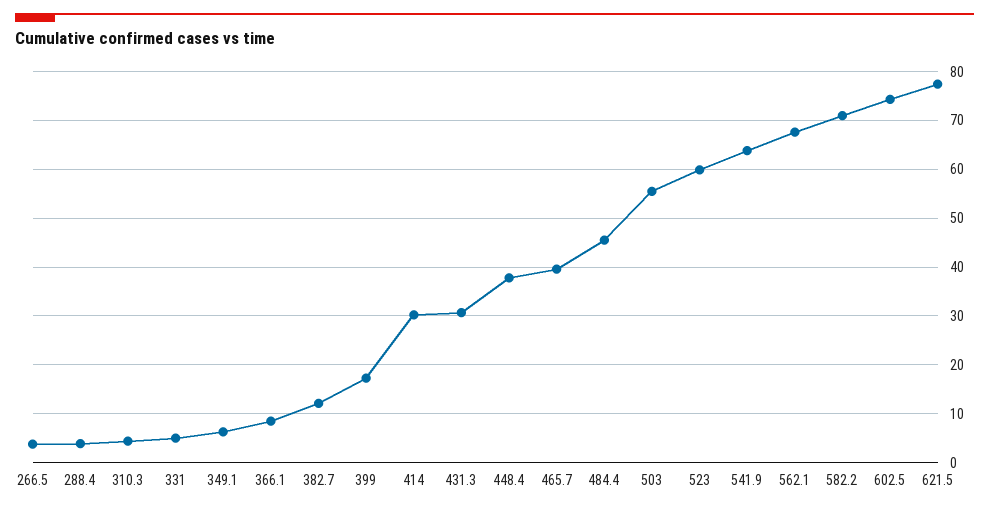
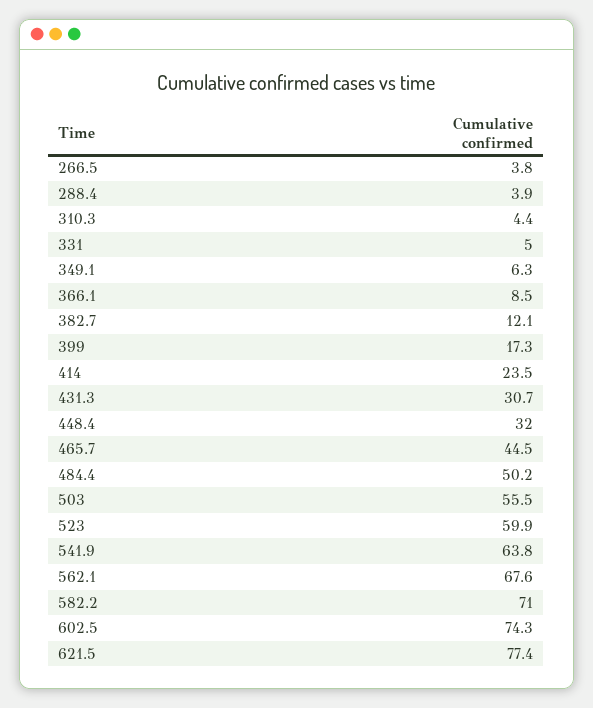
  {
    "266.5": 3.8,
    "288.4": 3.9,
    "310.3": 4.4,
    "331": 5,
    "349.1": 6.3,
    "366.1": 8.5,
    "382.7": 12.1,
    "399": 17.3,
-   "414": 30,
+   "414": 23.5,
    "431.3": 30.7,
-   "448.4": 38,
+   "448.4": 32,
-   "465.7": 40,
+   "465.7": 44.5,
-   "484.4": 46,
+   "484.4": 50.2,
    "503": 55.5,
    "523": 59.9,
    "541.9": 63.8,
    "562.1": 67.6,
    "582.2": 71,
    "602.5": 74.3,
    "621.5": 77.4
  }

